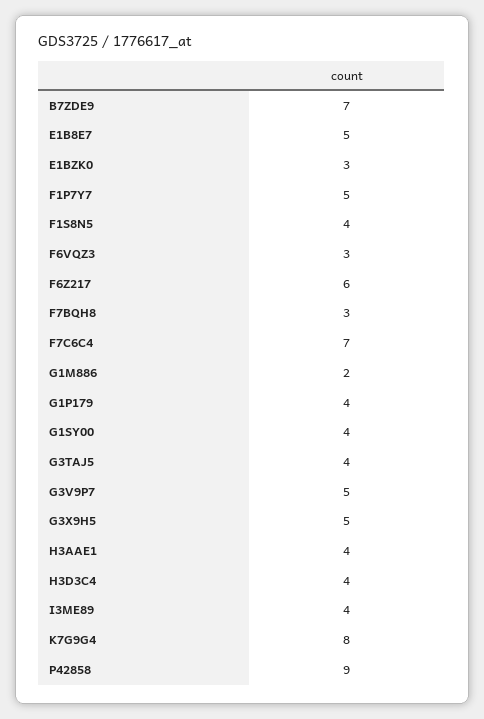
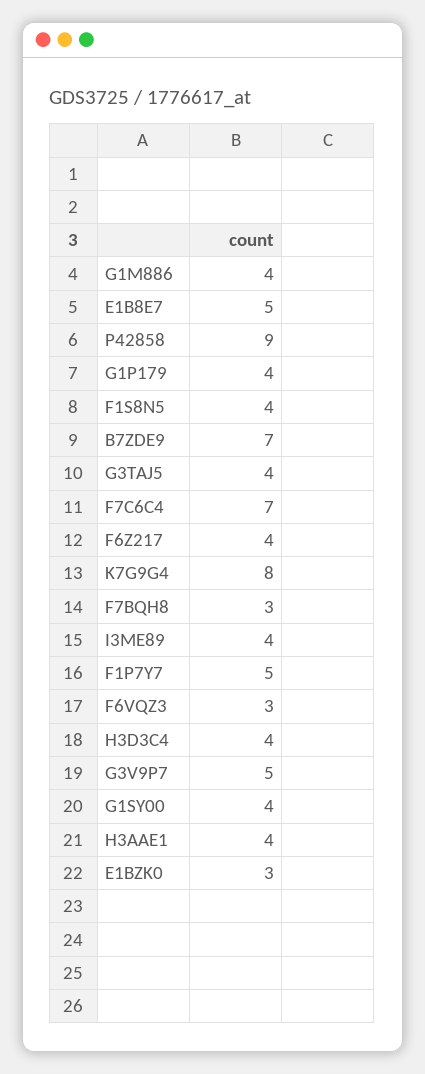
  {
    "B7ZDE9": 7,
    "E1B8E7": 5,
    "E1BZK0": 3,
    "F1P7Y7": 5,
    "F1S8N5": 4,
    "F6VQZ3": 3,
-   "F6Z217": 6,
+   "F6Z217": 4,
    "F7BQH8": 3,
    "F7C6C4": 7,
-   "G1M886": 2,
+   "G1M886": 4,
    "G1P179": 4,
    "G1SY00": 4,
    "G3TAJ5": 4,
    "G3V9P7": 5,
-   "G3X9H5": 5,
    "H3AAE1": 4,
    "H3D3C4": 4,
    "I3ME89": 4,
    "K7G9G4": 8,
    "P42858": 9
  }

